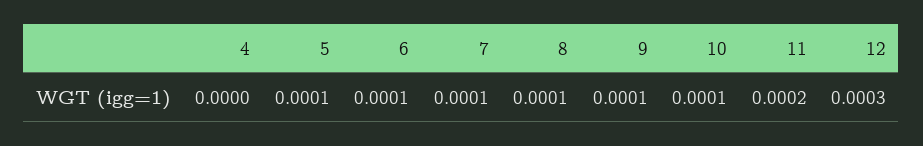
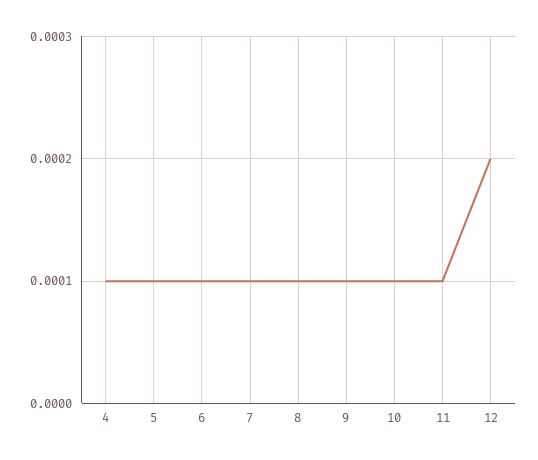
  {
-   "4": 0,
+   "4": 0.0001,
    "5": 0.0001,
    "6": 0.0001,
    "7": 0.0001,
    "8": 0.0001,
    "9": 0.0001,
    "10": 0.0001,
-   "11": 0.0002,
+   "11": 0.0001,
-   "12": 0.0003
+   "12": 0.0002
  }

